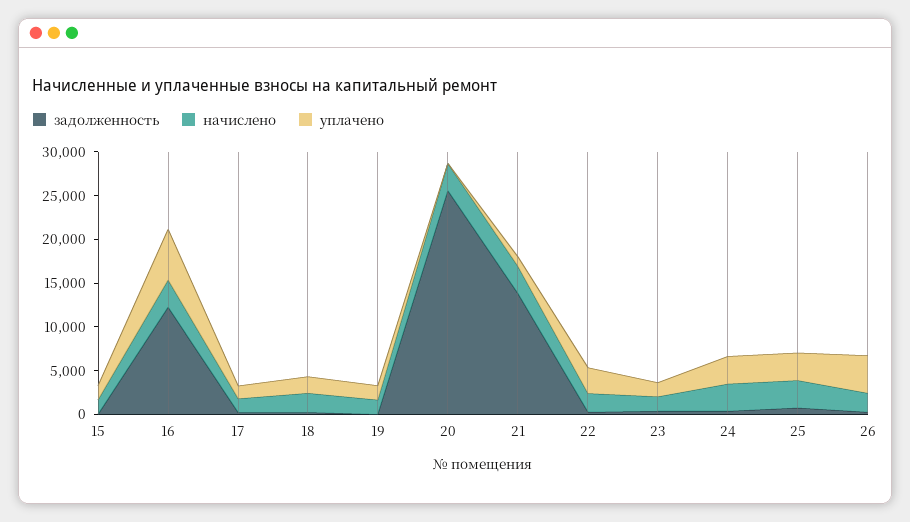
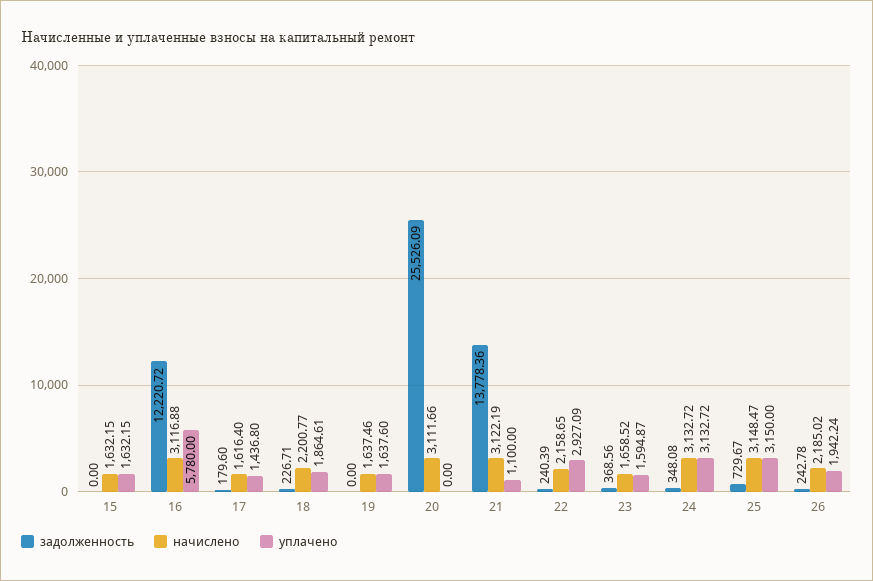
  {
    "задолженность": {
      "15": 0,
      "16": 12220.72,
      "17": 179.6,
      "18": 226.71,
      "19": 0,
      "20": 25526.09,
      "21": 13778.36,
      "22": 240.39,
      "23": 368.56,
      "24": 348.08,
      "25": 729.67,
      "26": 242.78
    },
    "начислено": {
      "15": 1632.15,
      "16": 3116.88,
      "17": 1616.4,
      "18": 2200.77,
      "19": 1637.46,
      "20": 3111.66,
      "21": 3122.19,
      "22": 2158.65,
      "23": 1658.52,
      "24": 3132.72,
      "25": 3148.47,
      "26": 2185.02
    },
    "уплачено": {
      "15": 1632.15,
      "16": 5780,
      "17": 1436.8,
      "18": 1864.61,
      "19": 1637.6,
      "20": 0,
      "21": 1100,
      "22": 2927.09,
      "23": 1594.87,
      "24": 3132.72,
      "25": 3150,
-     "26": 4000
+     "26": 1942.24
    }
  }

